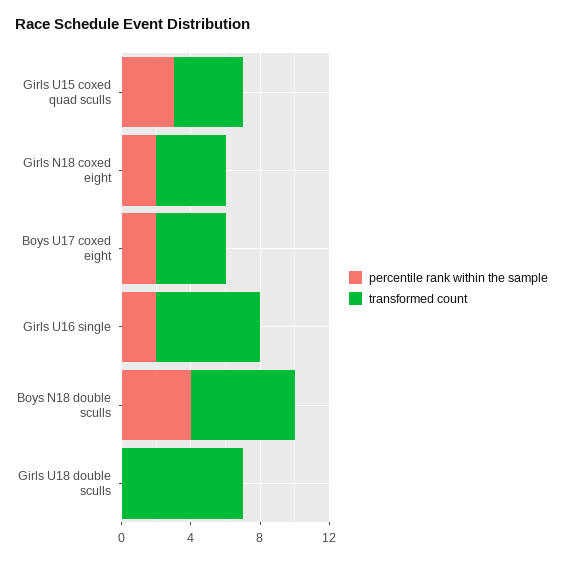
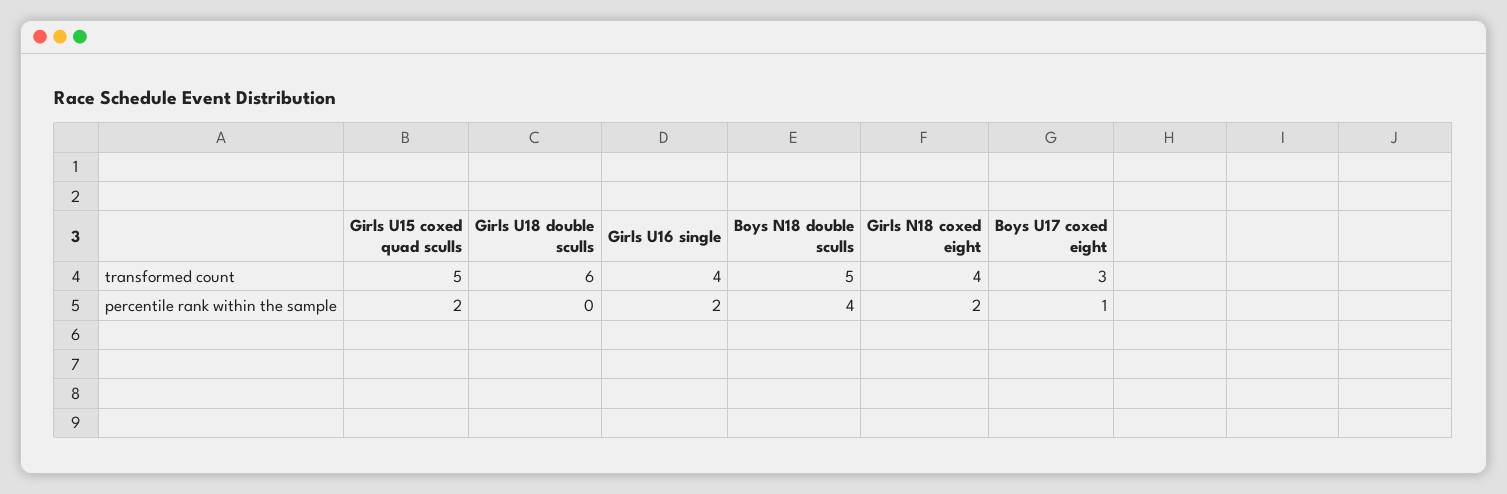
  {
    "percentile rank within the sample": {
-     "Girls U15 coxed quad sculls": 3,
+     "Girls U15 coxed quad sculls": 2,
      "Girls N18 coxed eight": 2,
-     "Boys U17 coxed eight": 2,
+     "Boys U17 coxed eight": 1,
      "Girls U16 single": 2,
      "Boys N18 double sculls": 4,
      "Girls U18 double sculls": 0
    },
    "transformed count": {
-     "Girls U15 coxed quad sculls": 4,
+     "Girls U15 coxed quad sculls": 5,
      "Girls N18 coxed eight": 4,
-     "Boys U17 coxed eight": 4,
+     "Boys U17 coxed eight": 3,
-     "Girls U16 single": 6,
+     "Girls U16 single": 4,
-     "Boys N18 double sculls": 6,
+     "Boys N18 double sculls": 5,
-     "Girls U18 double sculls": 7
+     "Girls U18 double sculls": 6
    }
  }

